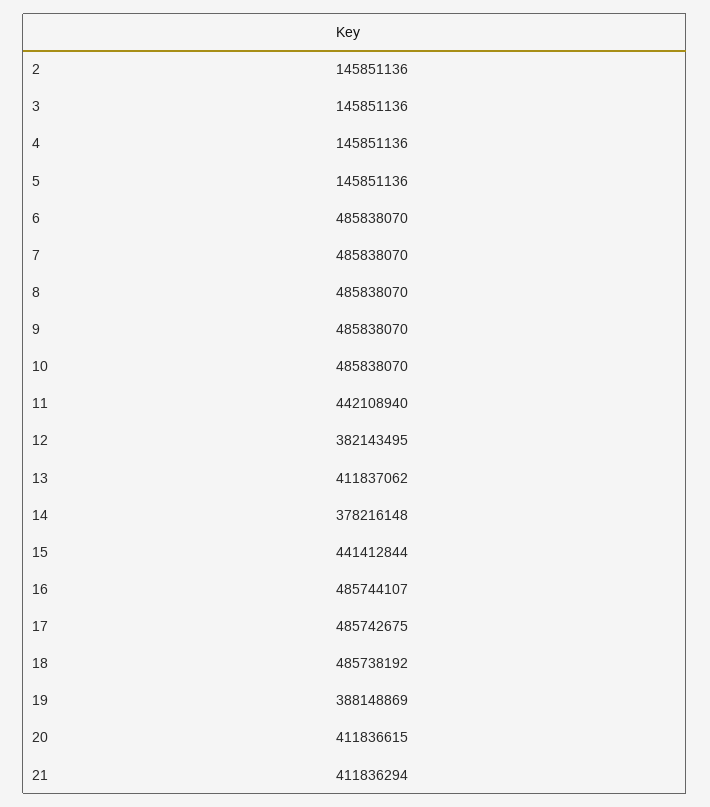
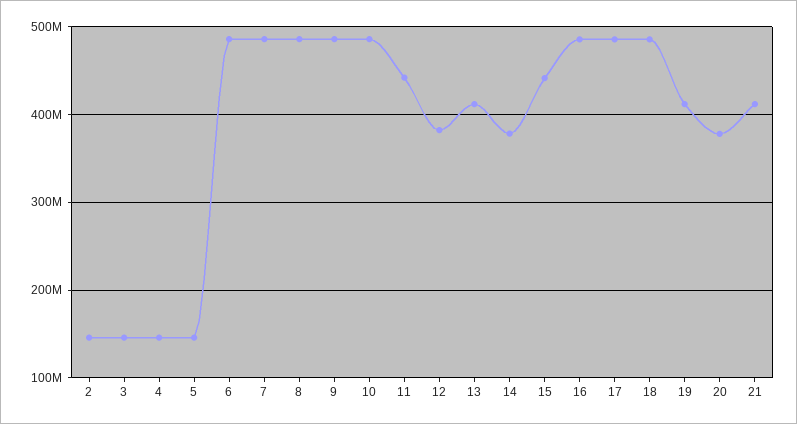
  {
    "2": 145851136,
    "3": 145851136,
    "4": 145851136,
    "5": 145851136,
    "6": 485838070,
    "7": 485838070,
    "8": 485838070,
    "9": 485838070,
    "10": 485838070,
    "11": 442108940,
    "12": 382143495,
    "13": 411837062,
    "14": 378216148,
    "15": 441412844,
    "16": 485744107,
    "17": 485742675,
    "18": 485738192,
-   "19": 388148869,
+   "19": 410000000,
-   "20": 411836615,
+   "20": 380000000,
    "21": 411836294
  }

